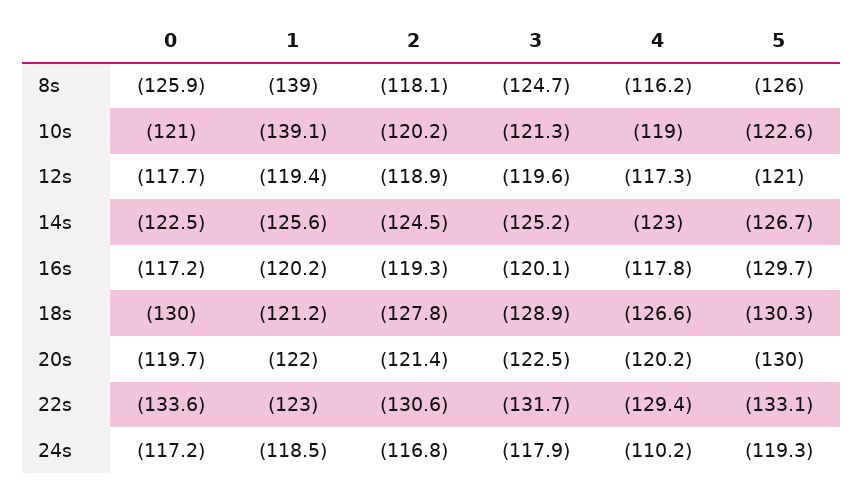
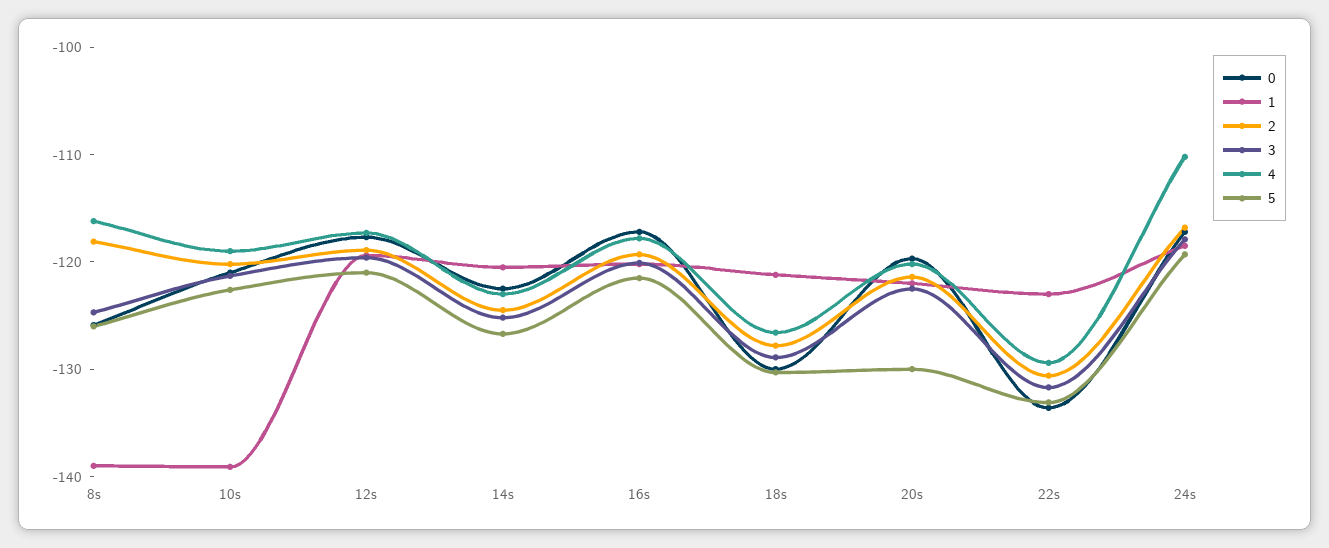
  {
    "0": {
      "8s": -125.9,
      "10s": -121,
      "12s": -117.7,
      "14s": -122.5,
      "16s": -117.2,
      "18s": -130,
      "20s": -119.7,
      "22s": -133.6,
      "24s": -117.2
    },
    "1": {
      "8s": -139,
      "10s": -139.1,
      "12s": -119.4,
-     "14s": -125.6,
+     "14s": -120,
      "16s": -120.2,
      "18s": -121.2,
      "20s": -122,
      "22s": -123,
      "24s": -118.5
    },
    "2": {
      "8s": -118.1,
      "10s": -120.2,
      "12s": -118.9,
      "14s": -124.5,
      "16s": -119.3,
      "18s": -127.8,
      "20s": -121.4,
      "22s": -130.6,
      "24s": -116.8
    },
    "3": {
      "8s": -124.7,
      "10s": -121.3,
      "12s": -119.6,
      "14s": -125.2,
      "16s": -120.1,
      "18s": -128.9,
      "20s": -122.5,
      "22s": -131.7,
      "24s": -117.9
    },
    "4": {
      "8s": -116.2,
      "10s": -119,
      "12s": -117.3,
      "14s": -123,
      "16s": -117.8,
      "18s": -126.6,
      "20s": -120.2,
      "22s": -129.4,
      "24s": -110.2
    },
    "5": {
      "8s": -126,
      "10s": -122.6,
      "12s": -121,
      "14s": -126.7,
-     "16s": -129.7,
+     "16s": -122,
      "18s": -130.3,
      "20s": -130,
      "22s": -133.1,
      "24s": -119.3
    }
  }

